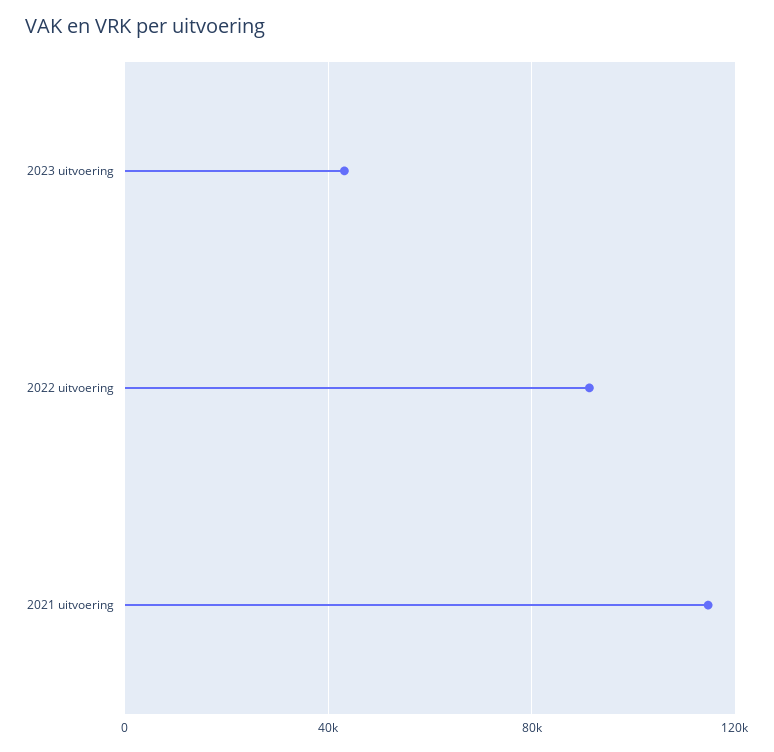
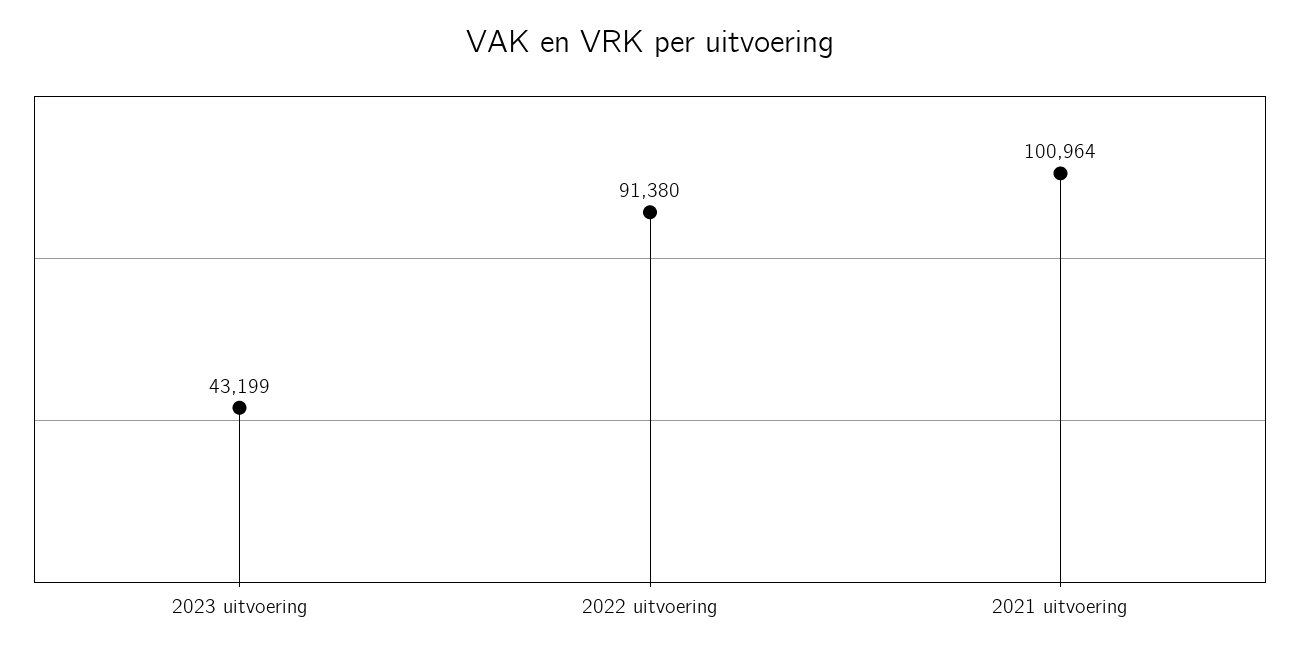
  {
    "2023 uitvoering": 43199,
    "2022 uitvoering": 91380,
-   "2021 uitvoering": 115000
+   "2021 uitvoering": 100964
  }

